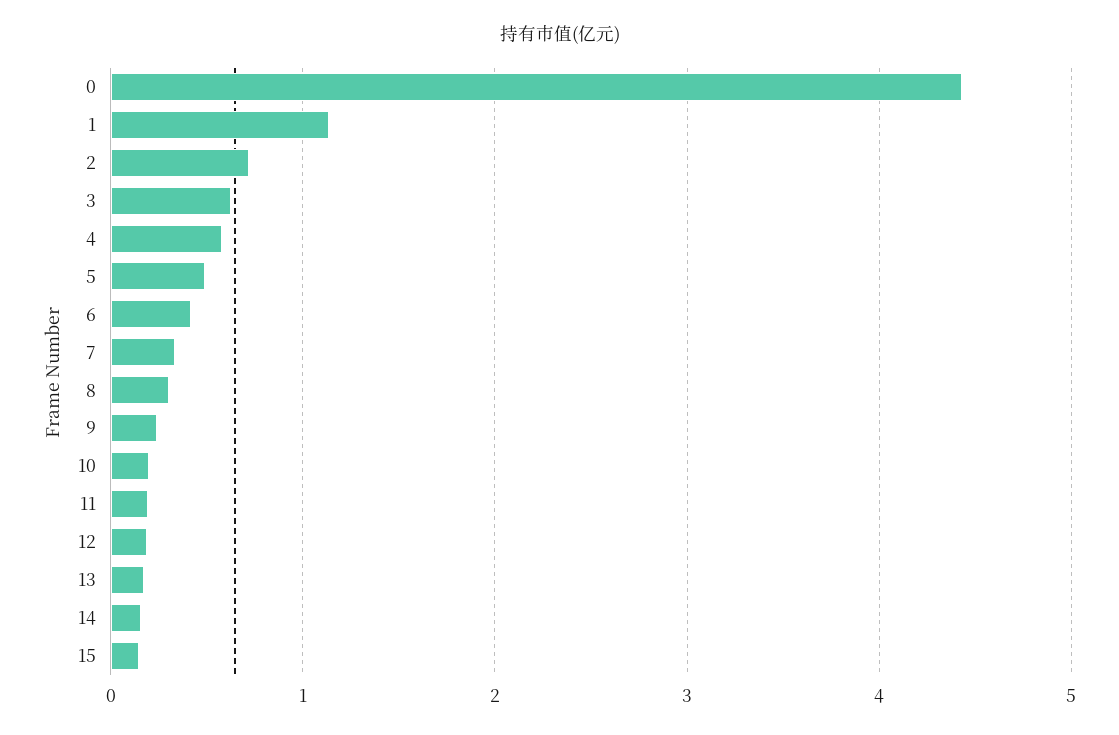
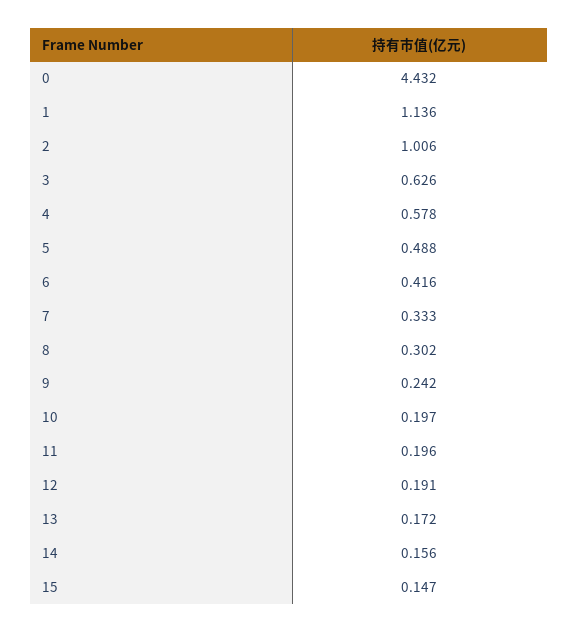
  {
    "0": 4.432,
    "1": 1.136,
-   "2": 0.7,
+   "2": 1.006,
    "3": 0.626,
    "4": 0.578,
    "5": 0.488,
    "6": 0.416,
    "7": 0.333,
    "8": 0.302,
    "9": 0.242,
    "10": 0.197,
    "11": 0.196,
    "12": 0.191,
    "13": 0.172,
    "14": 0.156,
    "15": 0.147
  }

